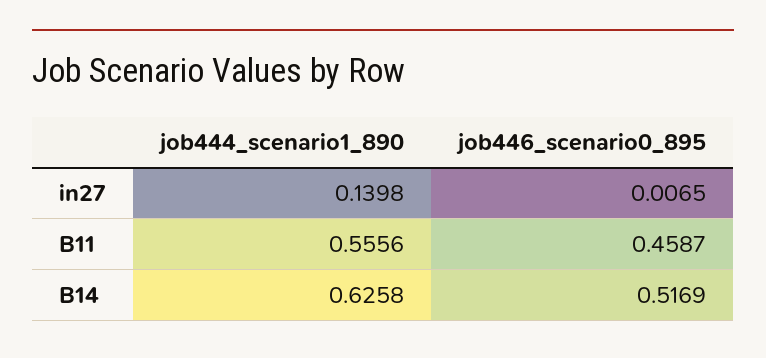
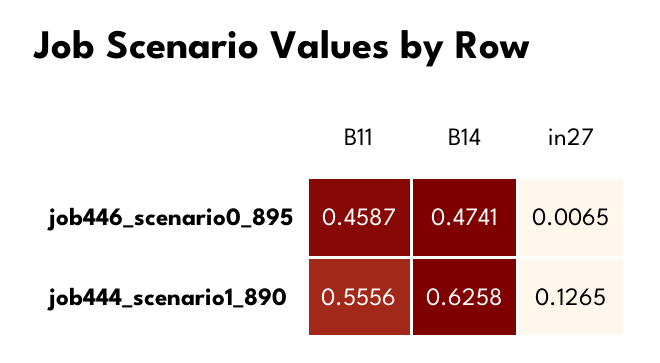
  {
    "job444_scenario1_890": {
-     "in27": 0.1398,
+     "in27": 0.1265,
      "B11": 0.5556,
      "B14": 0.6258
    },
    "job446_scenario0_895": {
      "in27": 0.0065,
      "B11": 0.4587,
-     "B14": 0.5169
+     "B14": 0.4741
    }
  }

